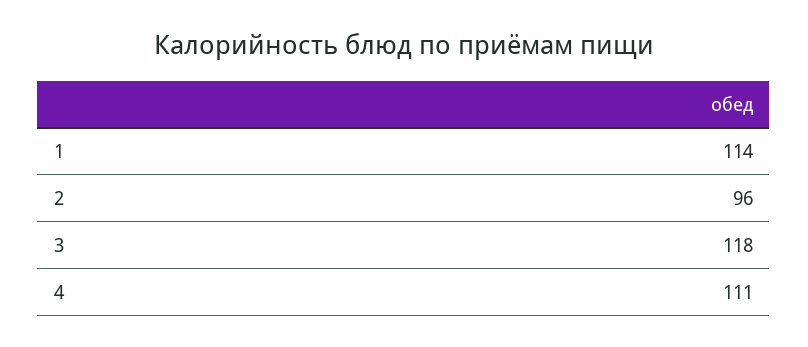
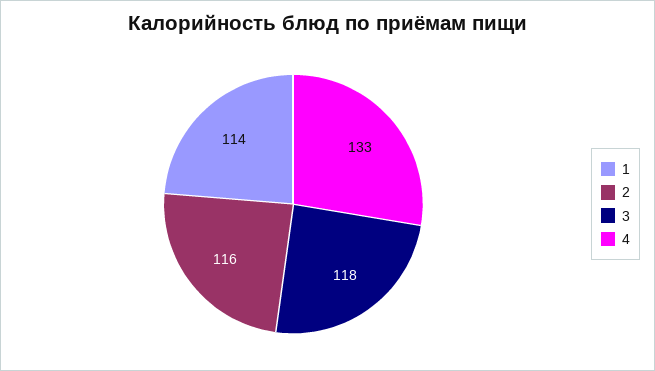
  {
    "1": 114,
-   "2": 96,
+   "2": 116,
    "3": 118,
-   "4": 111
+   "4": 133
  }

